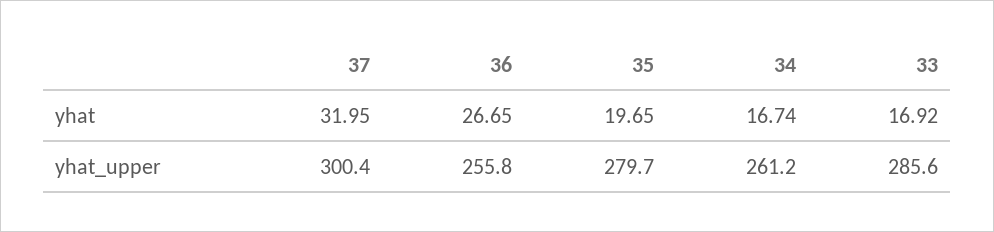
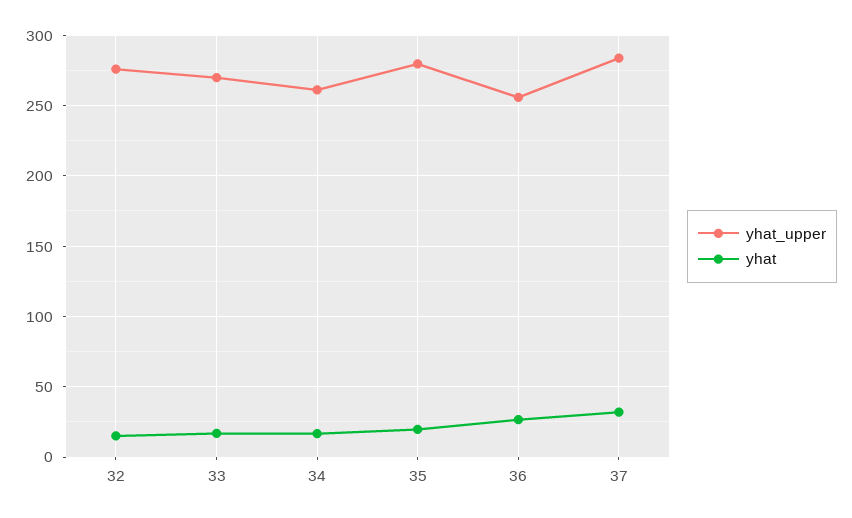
  {
    "yhat": {
      "37": 31.95,
      "36": 26.65,
      "35": 19.65,
      "34": 16.74,
-     "33": 16.92
+     "33": 16.92,
+     "32": 15
    },
    "yhat_upper": {
-     "37": 300.4,
+     "37": 285,
      "36": 255.8,
      "35": 279.7,
      "34": 261.2,
-     "33": 285.6
+     "33": 270,
+     "32": 275
    }
  }

